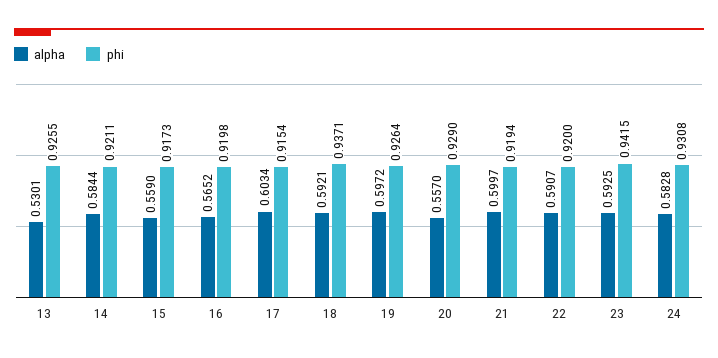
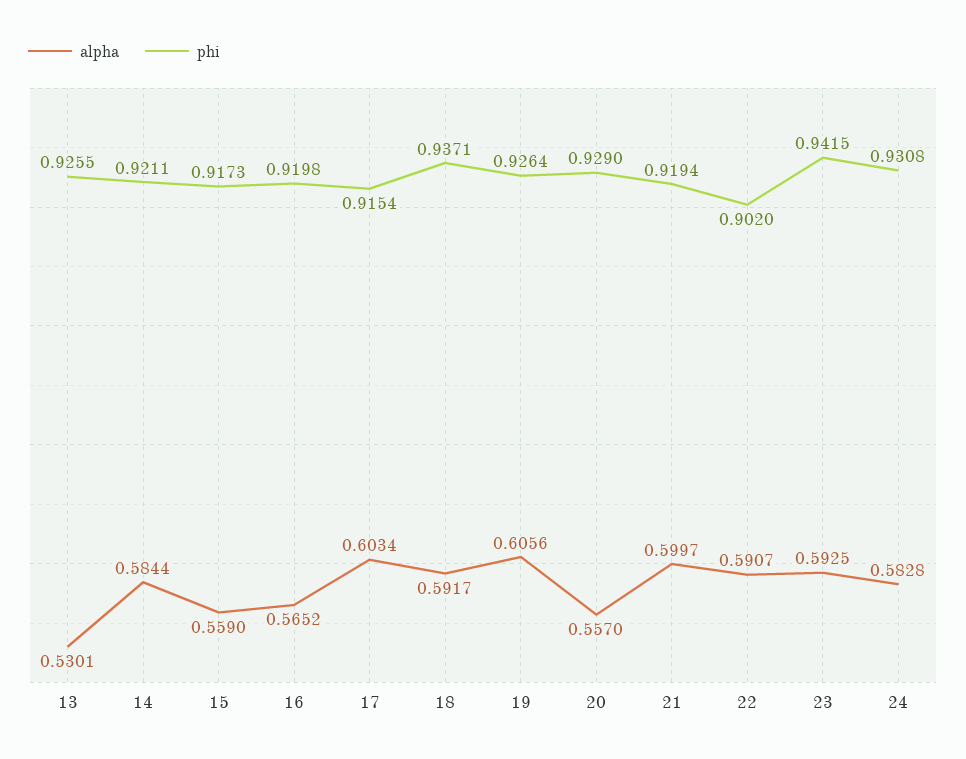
  {
    "alpha": {
      "13": 0.5301,
      "14": 0.5844,
      "15": 0.559,
      "16": 0.5652,
      "17": 0.6034,
-     "18": 0.5921,
+     "18": 0.5917,
-     "19": 0.5972,
+     "19": 0.6056,
      "20": 0.557,
      "21": 0.5997,
      "22": 0.5907,
      "23": 0.5925,
      "24": 0.5828
    },
    "phi": {
      "13": 0.9255,
      "14": 0.9211,
      "15": 0.9173,
      "16": 0.9198,
      "17": 0.9154,
      "18": 0.9371,
      "19": 0.9264,
      "20": 0.929,
      "21": 0.9194,
-     "22": 0.92,
+     "22": 0.902,
      "23": 0.9415,
      "24": 0.9308
    }
  }

